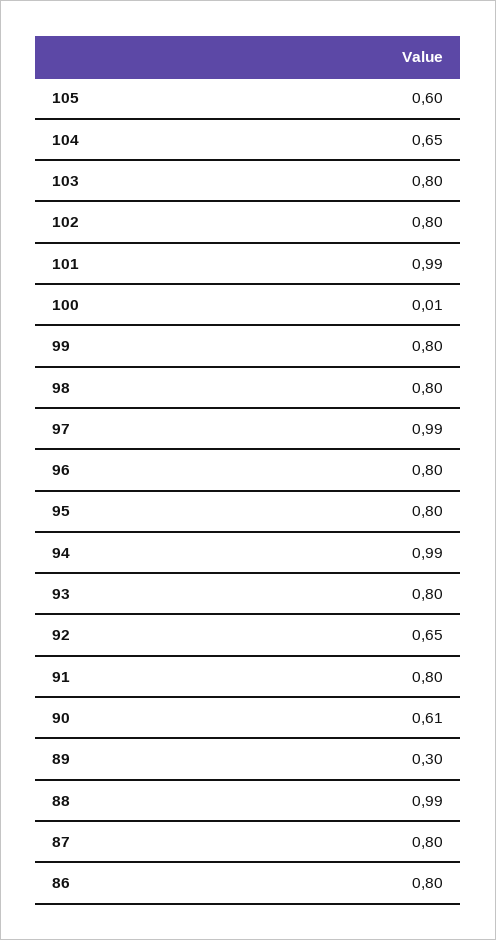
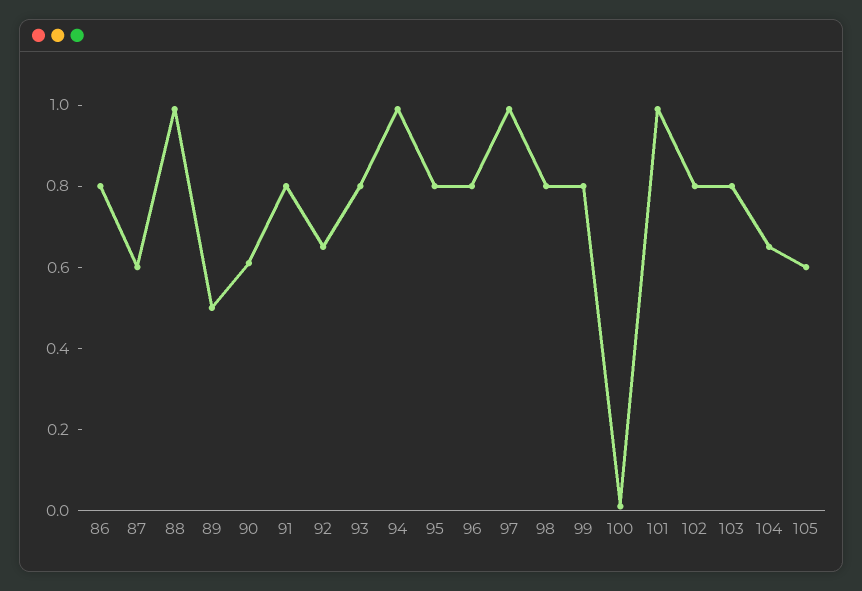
  {
    "105": 0.6,
    "104": 0.65,
    "103": 0.8,
    "102": 0.8,
    "101": 0.99,
    "100": 0.01,
    "99": 0.8,
    "98": 0.8,
    "97": 0.99,
    "96": 0.8,
    "95": 0.8,
    "94": 0.99,
    "93": 0.8,
    "92": 0.65,
    "91": 0.8,
    "90": 0.61,
-   "89": 0.3,
+   "89": 0.5,
    "88": 0.99,
-   "87": 0.8,
+   "87": 0.6,
    "86": 0.8
  }

